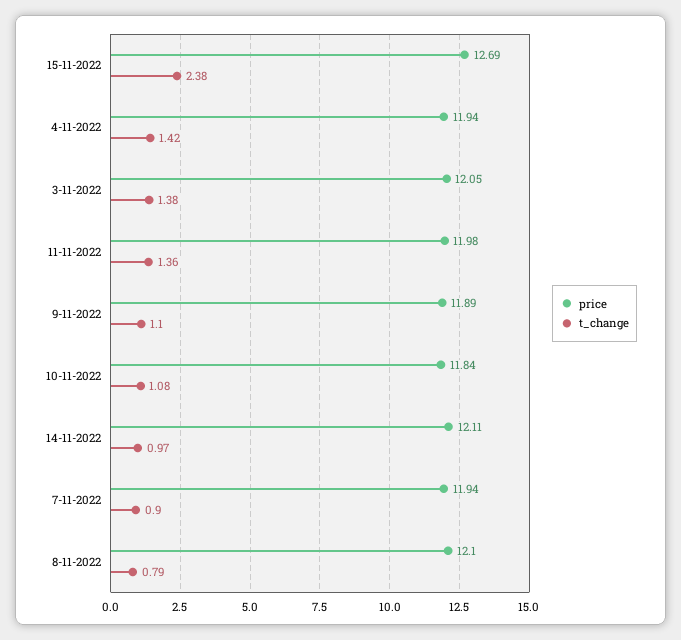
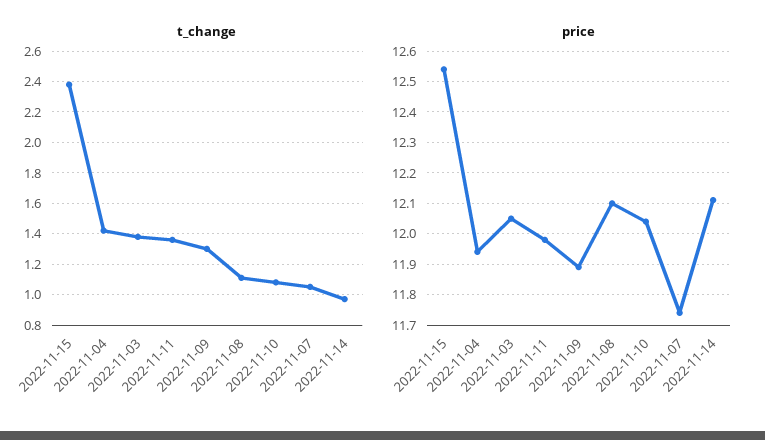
  {
    "price": {
-     "15-11-2022": 12.69,
+     "15-11-2022": 12.55,
      "4-11-2022": 11.94,
      "3-11-2022": 12.05,
      "11-11-2022": 11.98,
      "9-11-2022": 11.89,
-     "10-11-2022": 11.84,
+     "10-11-2022": 12.05,
      "14-11-2022": 12.11,
-     "7-11-2022": 11.94,
+     "7-11-2022": 11.75,
      "8-11-2022": 12.1
    },
    "t_change": {
      "15-11-2022": 2.38,
      "4-11-2022": 1.42,
      "3-11-2022": 1.38,
      "11-11-2022": 1.36,
-     "9-11-2022": 1.1,
+     "9-11-2022": 1.3,
      "10-11-2022": 1.08,
      "14-11-2022": 0.97,
-     "7-11-2022": 0.9,
+     "7-11-2022": 1.05,
-     "8-11-2022": 0.79
+     "8-11-2022": 1.1
    }
  }

